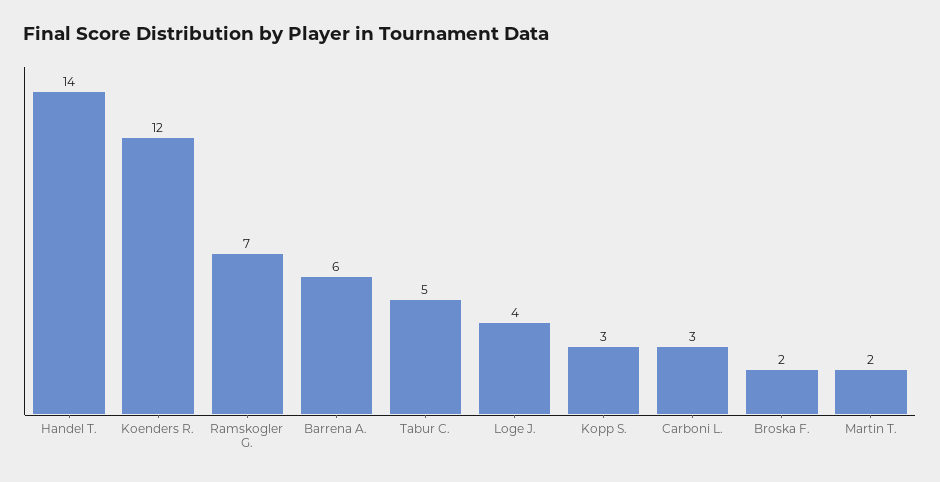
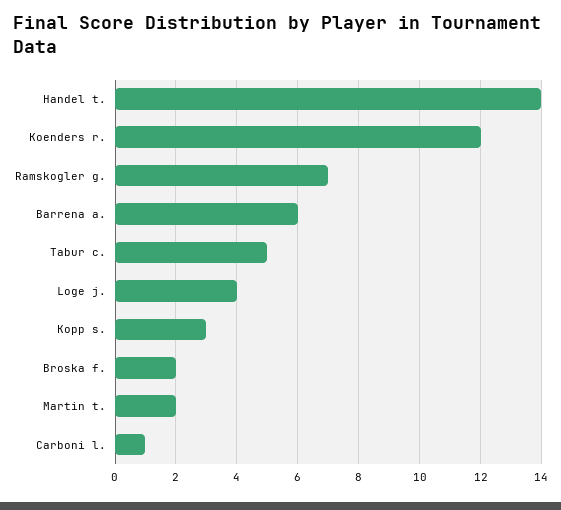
  {
    "Handel T.": 14,
    "Koenders R.": 12,
    "Ramskogler G.": 7,
    "Barrena A.": 6,
    "Tabur C.": 5,
    "Loge J.": 4,
    "Kopp S.": 3,
-   "Carboni L.": 3,
+   "Carboni L.": 1,
    "Broska F.": 2,
    "Martin T.": 2
  }

